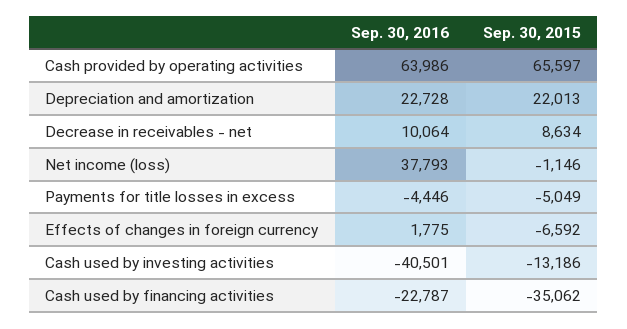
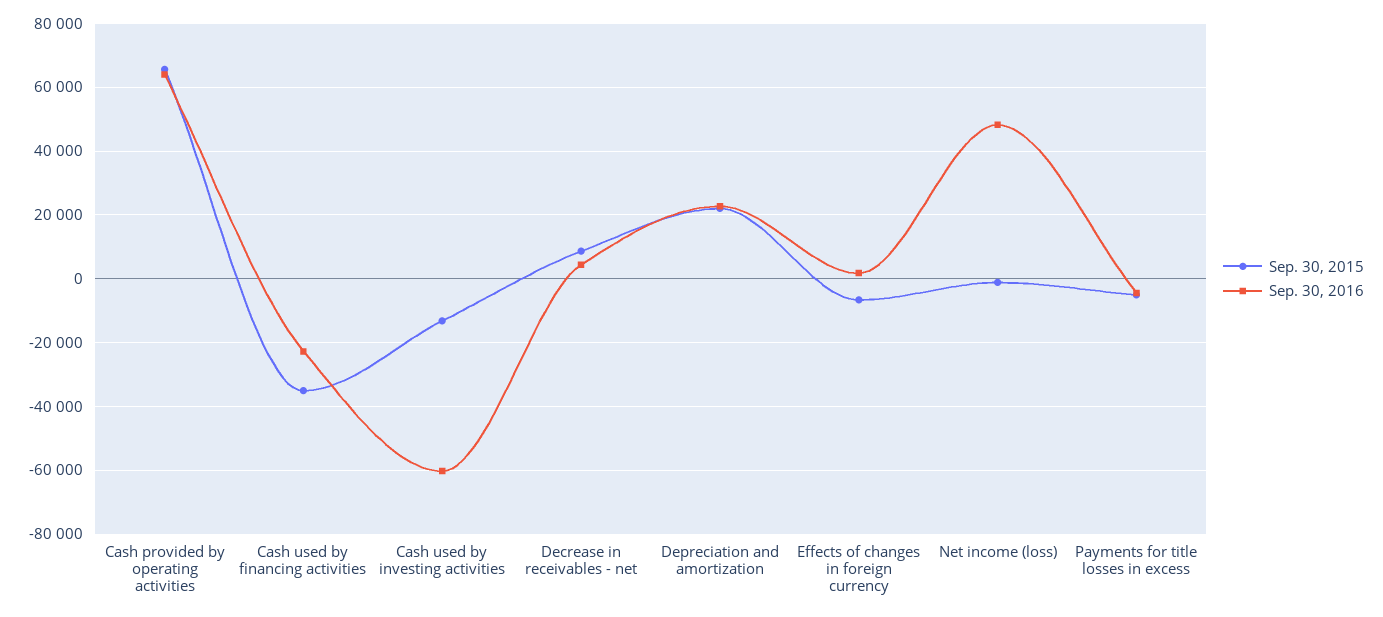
  {
    "Sep. 30, 2016": {
      "Cash provided by operating activities": 63986,
      "Depreciation and amortization": 22728,
-     "Decrease in receivables - net": 10064,
+     "Decrease in receivables - net": 4000,
-     "Net income (loss)": 37793,
+     "Net income (loss)": 48000,
      "Payments for title losses in excess": -4446,
      "Effects of changes in foreign currency": 1775,
-     "Cash used by investing activities": -40501,
+     "Cash used by investing activities": -60000,
      "Cash used by financing activities": -22787
    },
    "Sep. 30, 2015": {
      "Cash provided by operating activities": 65597,
      "Depreciation and amortization": 22013,
      "Decrease in receivables - net": 8634,
      "Net income (loss)": -1146,
      "Payments for title losses in excess": -5049,
      "Effects of changes in foreign currency": -6592,
      "Cash used by investing activities": -13186,
      "Cash used by financing activities": -35062
    }
  }

